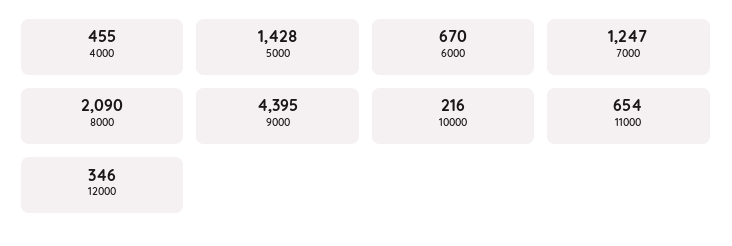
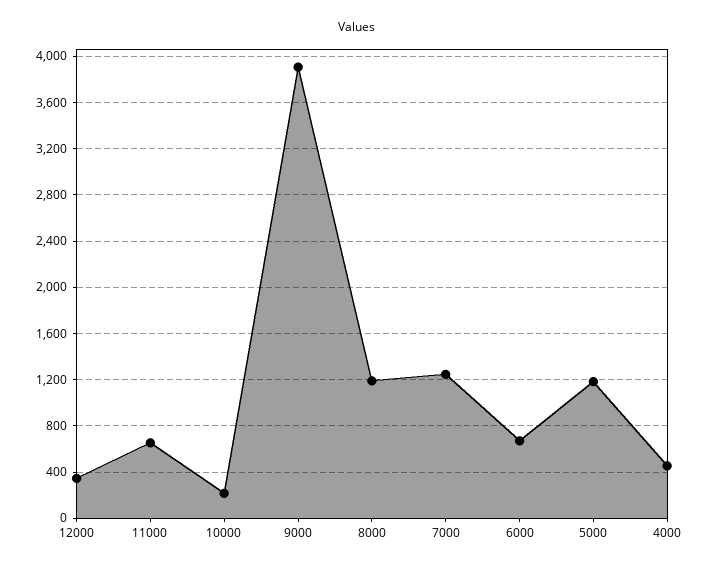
  {
    "4000": 455,
-   "5000": 1428,
+   "5000": 1200,
    "6000": 670,
    "7000": 1247,
-   "8000": 2090,
+   "8000": 1200,
-   "9000": 4395,
+   "9000": 3900,
    "10000": 216,
    "11000": 654,
    "12000": 346
  }

